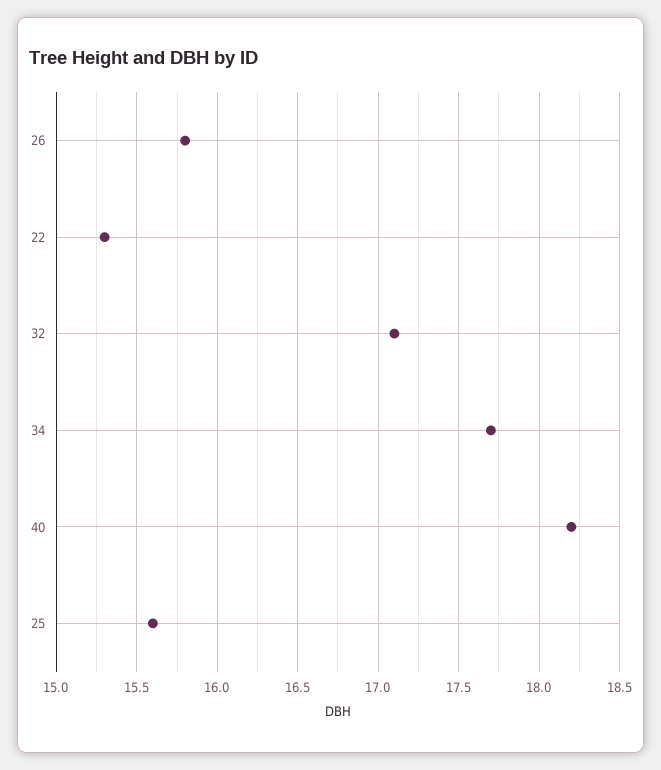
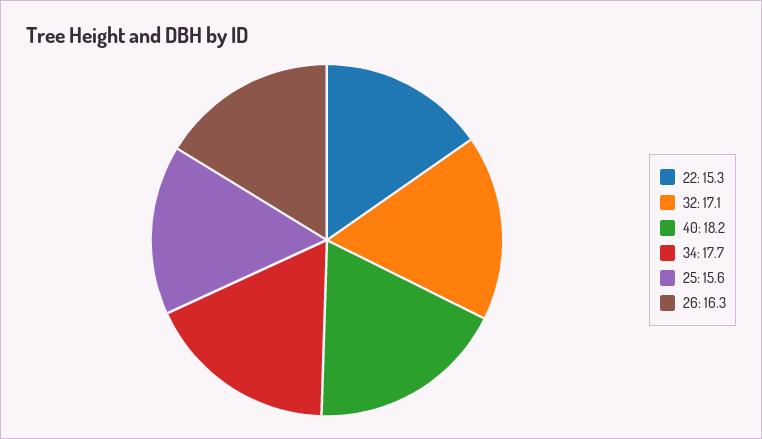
  {
-   "26": 15.8,
+   "26": 16.3,
    "22": 15.3,
    "32": 17.1,
    "34": 17.7,
    "40": 18.2,
    "25": 15.6
  }

